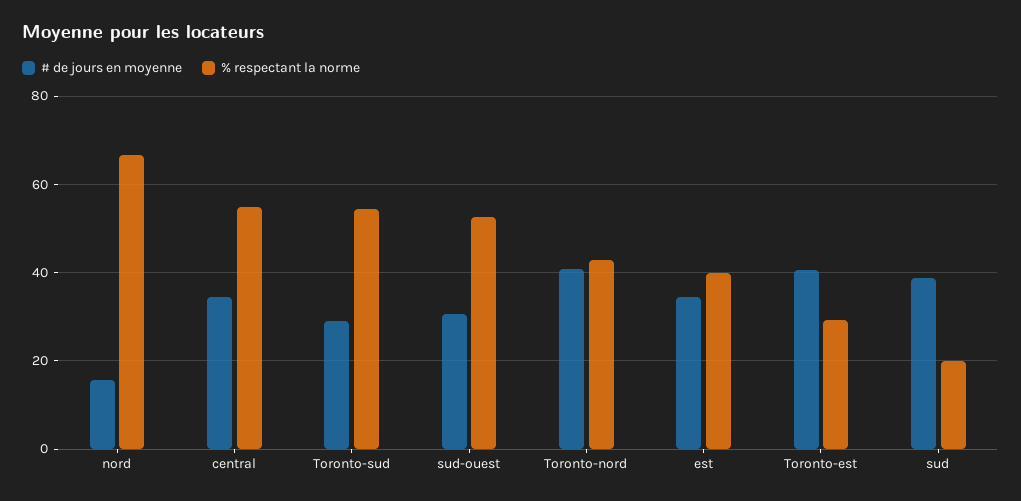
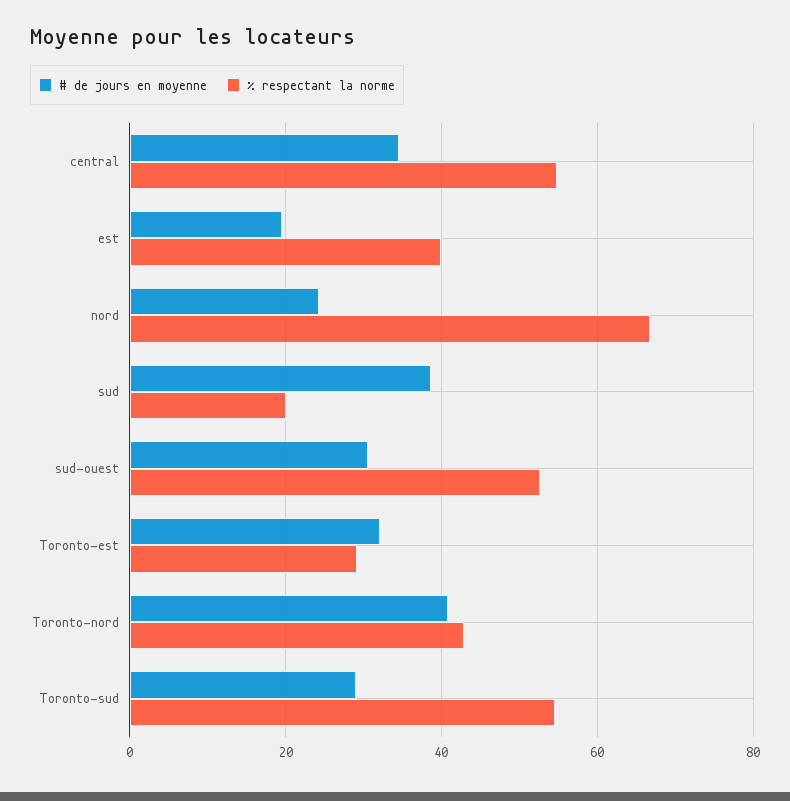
  {
    "# de jours en moyenne": {
-     "nord": 16,
+     "nord": 24,
      "central": 34,
      "Toronto-sud": 30,
      "sud-ouest": 30,
      "Toronto-nord": 40,
-     "est": 34,
+     "est": 20,
-     "Toronto-est": 40,
+     "Toronto-est": 32,
      "sud": 38
    },
    "% respectant la norme": {
      "nord": 66,
      "central": 54,
      "Toronto-sud": 54,
      "sud-ouest": 52,
      "Toronto-nord": 42,
      "est": 40,
      "Toronto-est": 30,
      "sud": 20
    }
  }

